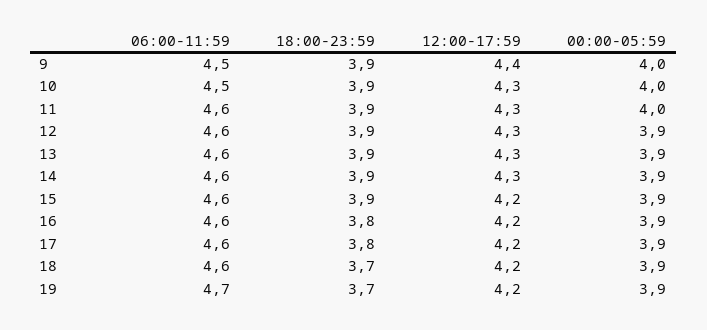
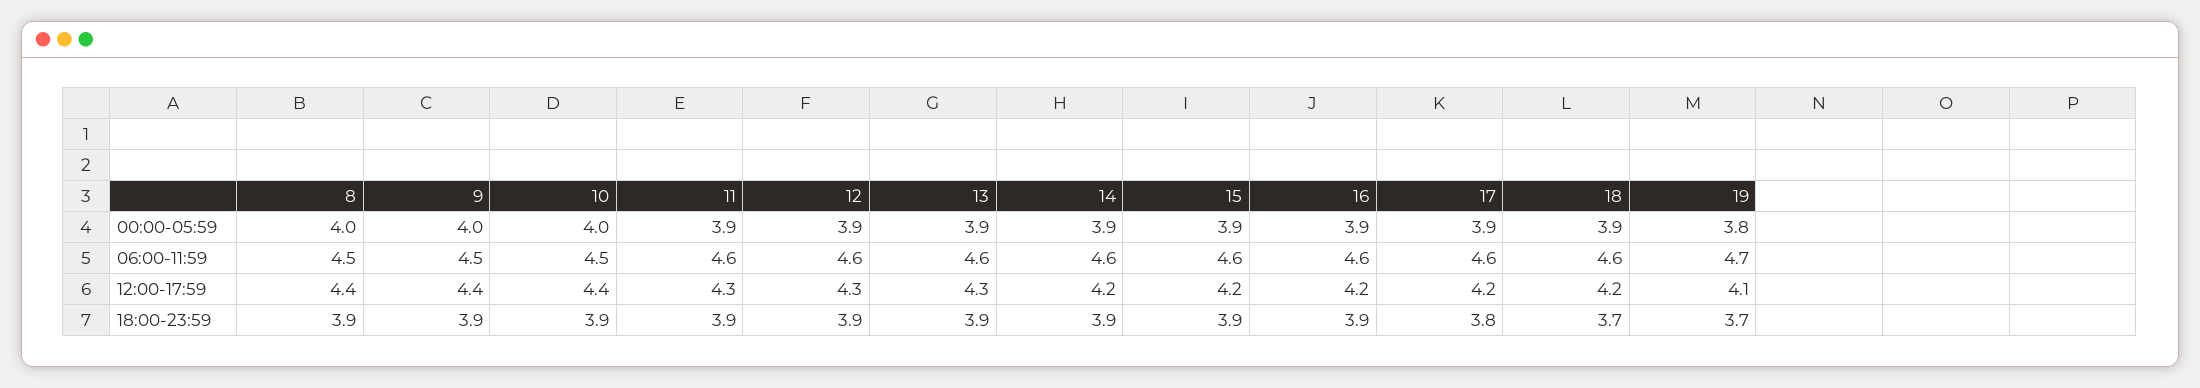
  {
    "06:00-11:59": {
      "9": 4.5,
      "10": 4.5,
      "11": 4.6,
      "12": 4.6,
      "13": 4.6,
      "14": 4.6,
      "15": 4.6,
      "16": 4.6,
      "17": 4.6,
      "18": 4.6,
-     "19": 4.7
+     "19": 4.7,
+     "8": 4.5
    },
    "18:00-23:59": {
      "9": 3.9,
      "10": 3.9,
      "11": 3.9,
      "12": 3.9,
      "13": 3.9,
      "14": 3.9,
      "15": 3.9,
-     "16": 3.8,
+     "16": 3.9,
      "17": 3.8,
      "18": 3.7,
-     "19": 3.7
+     "19": 3.7,
+     "8": 3.9
    },
    "12:00-17:59": {
      "9": 4.4,
-     "10": 4.3,
+     "10": 4.4,
      "11": 4.3,
      "12": 4.3,
      "13": 4.3,
-     "14": 4.3,
+     "14": 4.2,
      "15": 4.2,
      "16": 4.2,
      "17": 4.2,
      "18": 4.2,
-     "19": 4.2
+     "19": 4.1,
+     "8": 4.4
    },
    "00:00-05:59": {
      "9": 4,
      "10": 4,
-     "11": 4,
+     "11": 3.9,
      "12": 3.9,
      "13": 3.9,
      "14": 3.9,
      "15": 3.9,
      "16": 3.9,
      "17": 3.9,
      "18": 3.9,
-     "19": 3.9
+     "19": 3.8,
+     "8": 4
    }
  }

